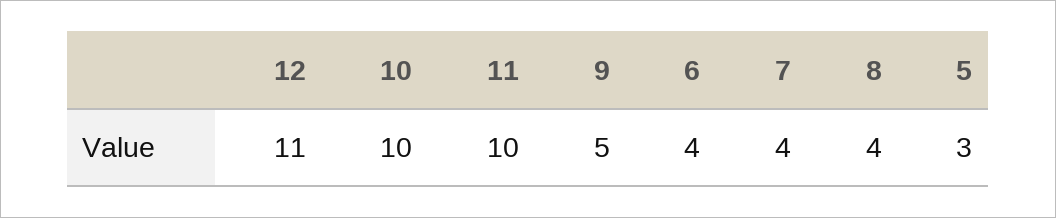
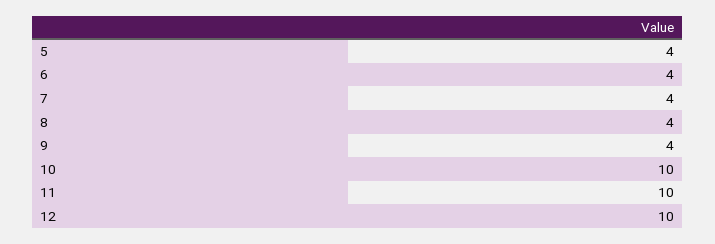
  {
-   "12": 11,
+   "12": 10,
    "10": 10,
    "11": 10,
-   "9": 5,
+   "9": 4,
    "6": 4,
    "7": 4,
    "8": 4,
-   "5": 3
+   "5": 4
  }

